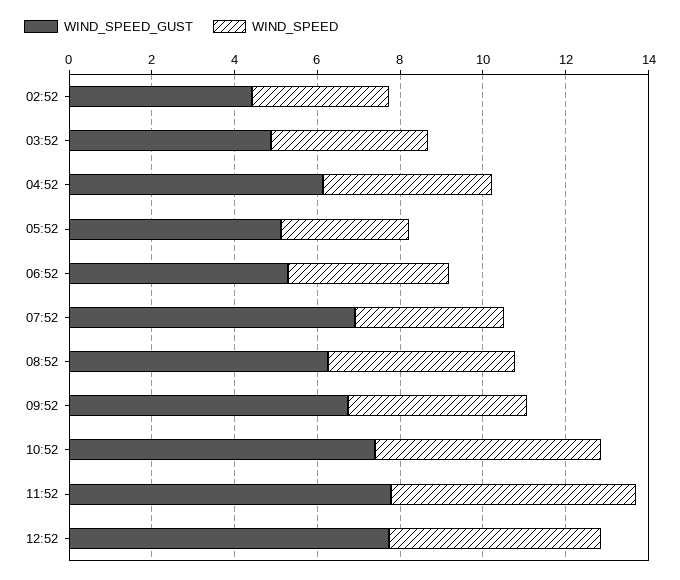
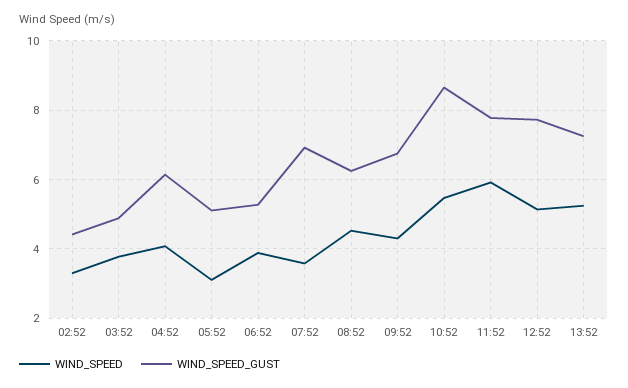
  {
    "WIND_SPEED_GUST": {
      "02:52": 4.4,
      "03:52": 4.8,
      "04:52": 6.2,
      "05:52": 5.2,
      "06:52": 5.2,
      "07:52": 7,
      "08:52": 6.2,
      "09:52": 6.8,
-     "10:52": 7.5,
+     "10:52": 8.6,
      "11:52": 7.8,
-     "12:52": 7.8
+     "12:52": 7.8,
+     "13:52": 7.2
    },
    "WIND_SPEED": {
      "02:52": 3.4,
      "03:52": 3.8,
      "04:52": 4,
      "05:52": 3.2,
      "06:52": 3.8,
      "07:52": 3.6,
      "08:52": 4.6,
      "09:52": 4.4,
      "10:52": 5.4,
      "11:52": 6,
-     "12:52": 5.2
+     "12:52": 5.2,
+     "13:52": 5.2
    }
  }

